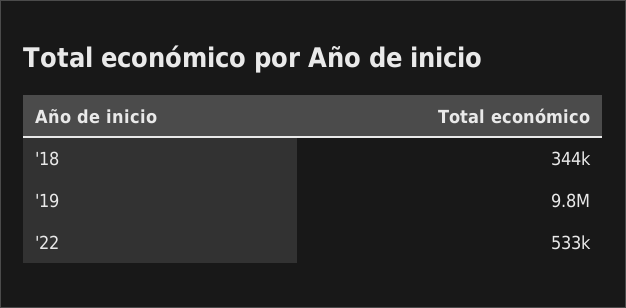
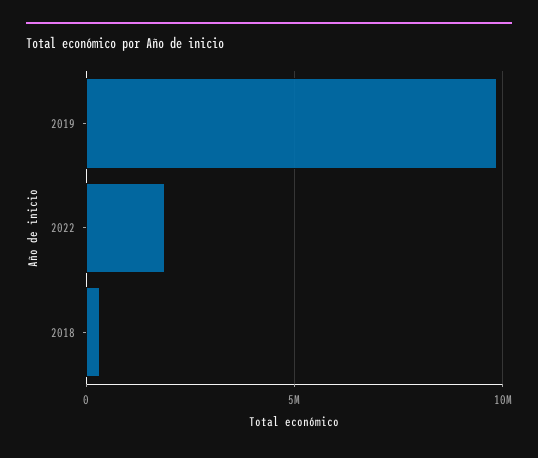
  {
    "'18": 344000,
    "'19": 9800000,
-   "'22": 533000
+   "'22": 2000000
  }

